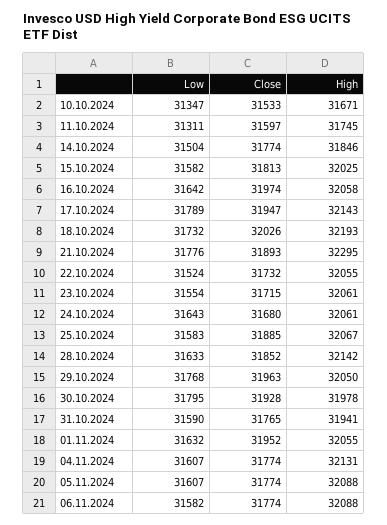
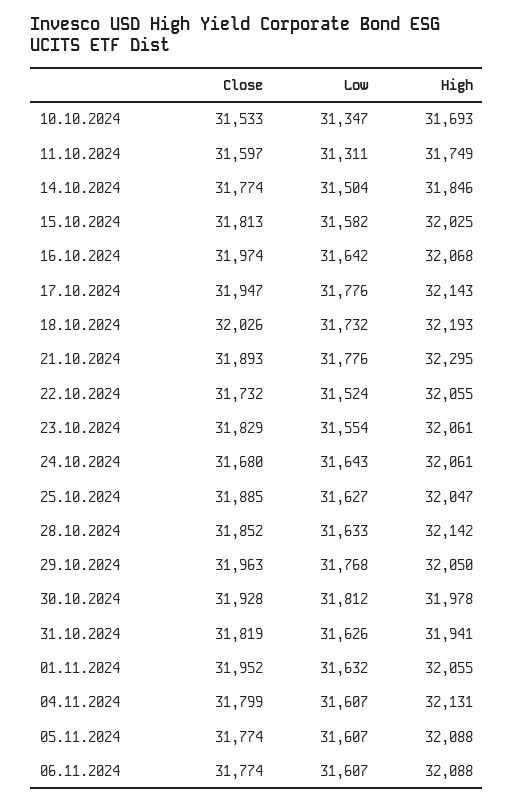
  {
    "Low": {
      "10.10.2024": 31347,
      "11.10.2024": 31311,
      "14.10.2024": 31504,
      "15.10.2024": 31582,
      "16.10.2024": 31642,
-     "17.10.2024": 31789,
+     "17.10.2024": 31776,
      "18.10.2024": 31732,
      "21.10.2024": 31776,
      "22.10.2024": 31524,
      "23.10.2024": 31554,
      "24.10.2024": 31643,
-     "25.10.2024": 31583,
+     "25.10.2024": 31627,
      "28.10.2024": 31633,
      "29.10.2024": 31768,
-     "30.10.2024": 31795,
+     "30.10.2024": 31812,
-     "31.10.2024": 31590,
+     "31.10.2024": 31626,
      "01.11.2024": 31632,
      "04.11.2024": 31607,
      "05.11.2024": 31607,
-     "06.11.2024": 31582
+     "06.11.2024": 31607
    },
    "Close": {
      "10.10.2024": 31533,
      "11.10.2024": 31597,
      "14.10.2024": 31774,
      "15.10.2024": 31813,
      "16.10.2024": 31974,
      "17.10.2024": 31947,
      "18.10.2024": 32026,
      "21.10.2024": 31893,
      "22.10.2024": 31732,
-     "23.10.2024": 31715,
+     "23.10.2024": 31829,
      "24.10.2024": 31680,
      "25.10.2024": 31885,
      "28.10.2024": 31852,
      "29.10.2024": 31963,
      "30.10.2024": 31928,
-     "31.10.2024": 31765,
+     "31.10.2024": 31819,
      "01.11.2024": 31952,
-     "04.11.2024": 31774,
+     "04.11.2024": 31799,
      "05.11.2024": 31774,
      "06.11.2024": 31774
    },
    "High": {
-     "10.10.2024": 31671,
+     "10.10.2024": 31693,
-     "11.10.2024": 31745,
+     "11.10.2024": 31749,
      "14.10.2024": 31846,
      "15.10.2024": 32025,
-     "16.10.2024": 32058,
+     "16.10.2024": 32068,
      "17.10.2024": 32143,
      "18.10.2024": 32193,
      "21.10.2024": 32295,
      "22.10.2024": 32055,
      "23.10.2024": 32061,
      "24.10.2024": 32061,
-     "25.10.2024": 32067,
+     "25.10.2024": 32047,
      "28.10.2024": 32142,
      "29.10.2024": 32050,
      "30.10.2024": 31978,
      "31.10.2024": 31941,
      "01.11.2024": 32055,
      "04.11.2024": 32131,
      "05.11.2024": 32088,
      "06.11.2024": 32088
    }
  }

